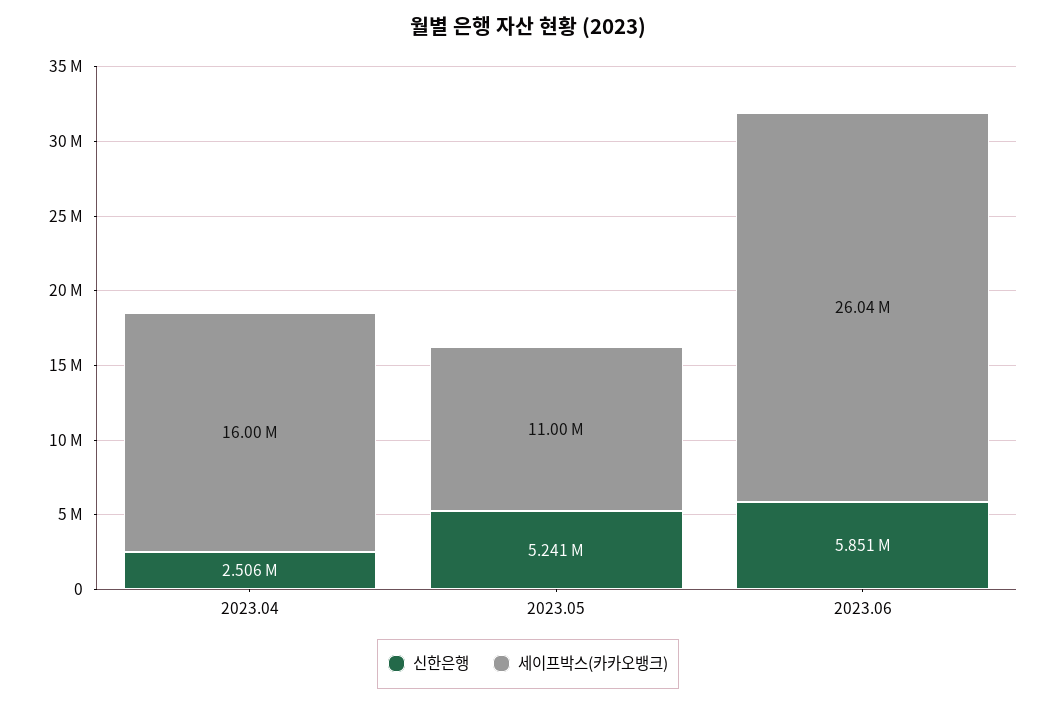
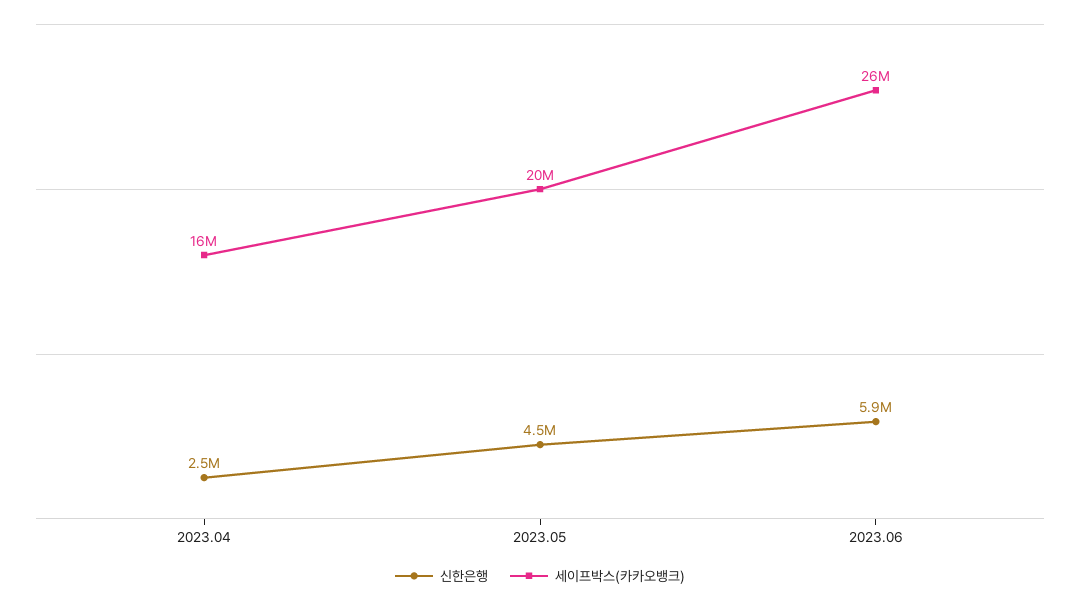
  {
    "신한은행": {
      "2023.04": 2506000,
-     "2023.05": 5241000,
+     "2023.05": 4500000,
      "2023.06": 5851000
    },
    "세이프박스(카카오뱅크)": {
      "2023.04": 16000000,
-     "2023.05": 11000000,
+     "2023.05": 20000000,
      "2023.06": 26040000
    }
  }

